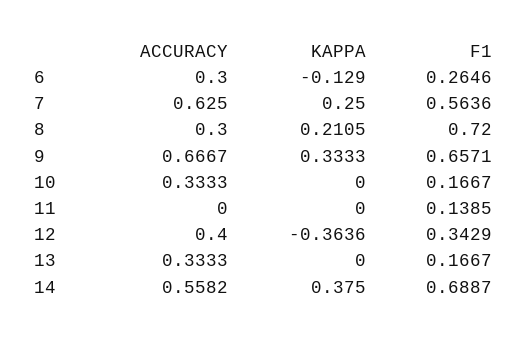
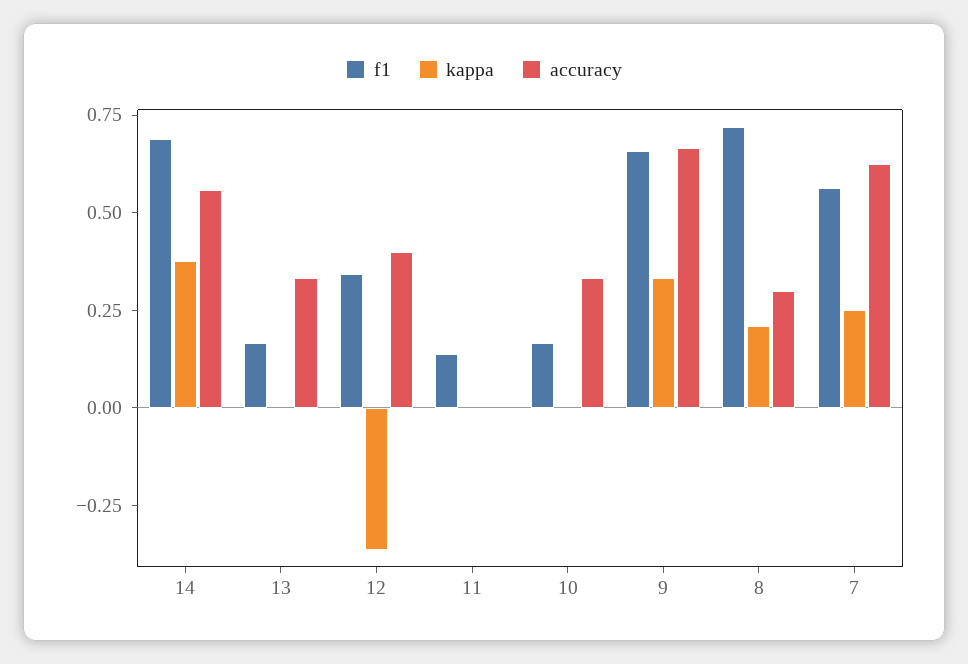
  {
    "ACCURACY": {
-     "6": 0.3,
      "7": 0.625,
      "8": 0.3,
      "9": 0.6667,
      "10": 0.3333,
      "11": 0,
      "12": 0.4,
      "13": 0.3333,
      "14": 0.5582
    },
    "KAPPA": {
-     "6": -0.129,
      "7": 0.25,
      "8": 0.2105,
      "9": 0.3333,
      "10": 0,
      "11": 0,
      "12": -0.3636,
      "13": 0,
      "14": 0.375
    },
    "F1": {
-     "6": 0.2646,
      "7": 0.5636,
      "8": 0.72,
      "9": 0.6571,
      "10": 0.1667,
      "11": 0.1385,
      "12": 0.3429,
      "13": 0.1667,
      "14": 0.6887
    }
  }

